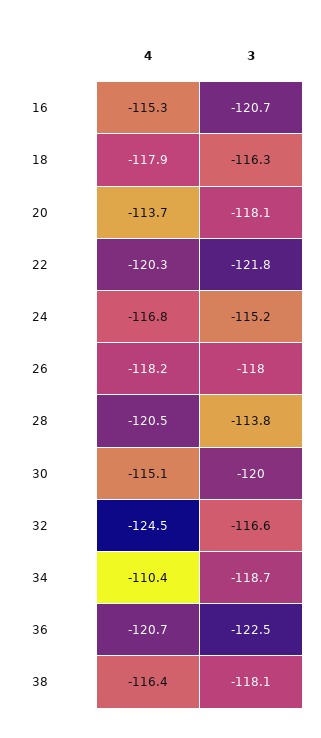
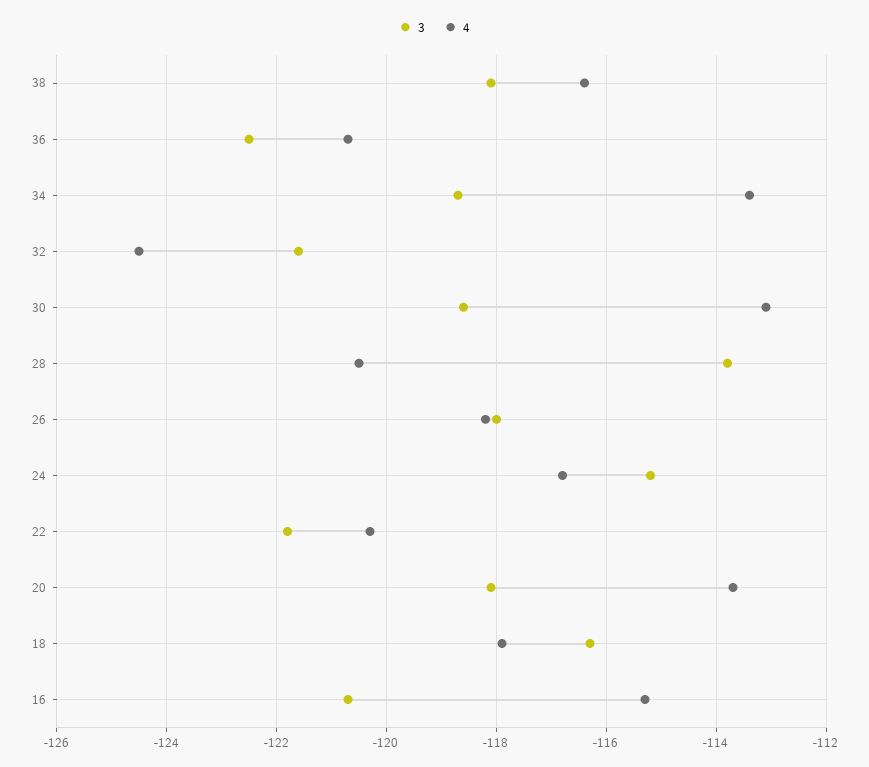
  {
    "4": {
      "16": -115.3,
      "18": -117.9,
      "20": -113.7,
      "22": -120.3,
      "24": -116.8,
      "26": -118.2,
      "28": -120.5,
-     "30": -115.1,
+     "30": -113,
      "32": -124.5,
-     "34": -110.4,
+     "34": -113.5,
      "36": -120.7,
      "38": -116.4
    },
    "3": {
      "16": -120.7,
      "18": -116.3,
      "20": -118.1,
      "22": -121.8,
      "24": -115.2,
      "26": -118,
      "28": -113.8,
-     "30": -120,
+     "30": -118.5,
-     "32": -116.6,
+     "32": -121.5,
      "34": -118.7,
      "36": -122.5,
      "38": -118.1
    }
  }

